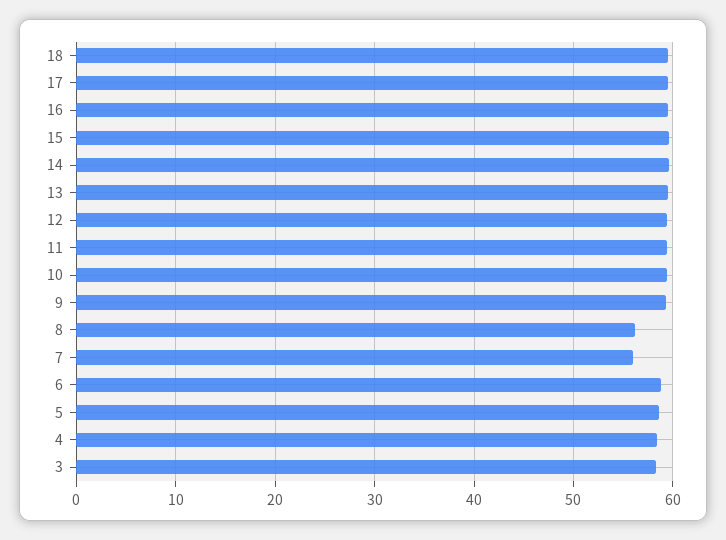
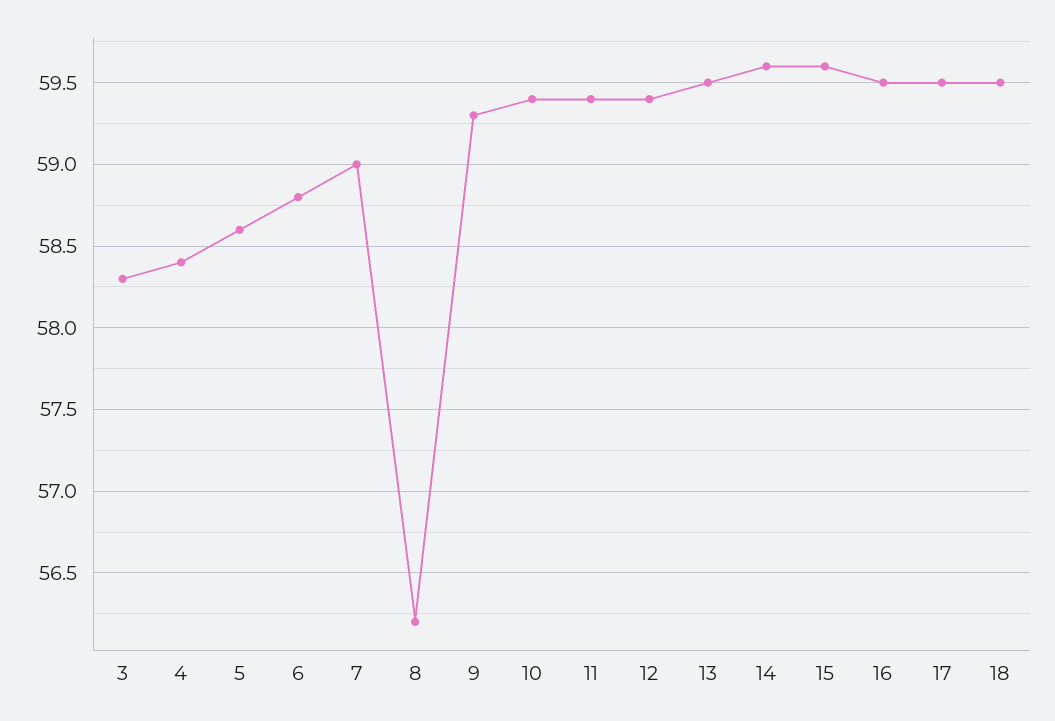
  {
    "18": 59.5,
    "17": 59.5,
    "16": 59.5,
    "15": 59.6,
    "14": 59.6,
    "13": 59.5,
    "12": 59.4,
    "11": 59.4,
    "10": 59.4,
    "9": 59.3,
    "8": 56.2,
-   "7": 56,
+   "7": 59,
    "6": 58.8,
    "5": 58.6,
    "4": 58.4,
    "3": 58.3
  }

